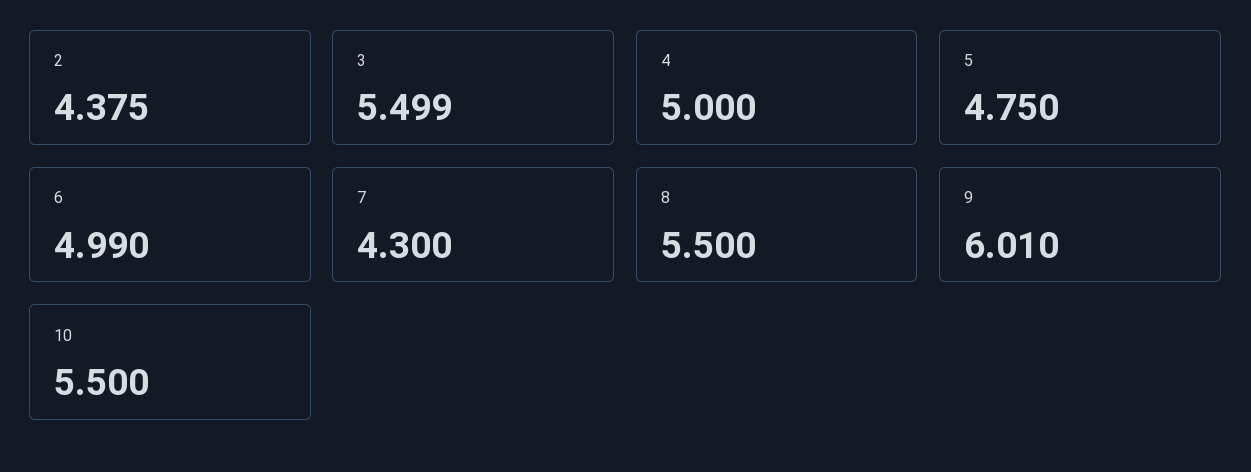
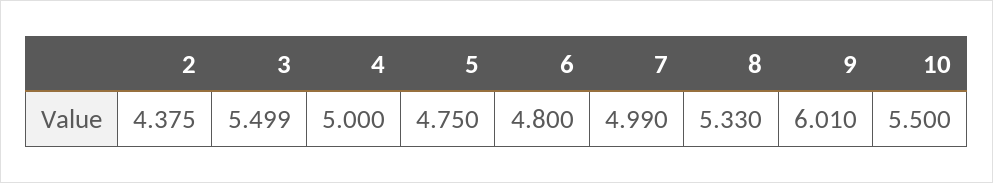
  {
    "2": 4.375,
    "3": 5.499,
    "4": 5,
    "5": 4.75,
-   "6": 4.99,
+   "6": 4.8,
-   "7": 4.3,
+   "7": 4.99,
-   "8": 5.5,
+   "8": 5.33,
    "9": 6.01,
    "10": 5.5
  }

